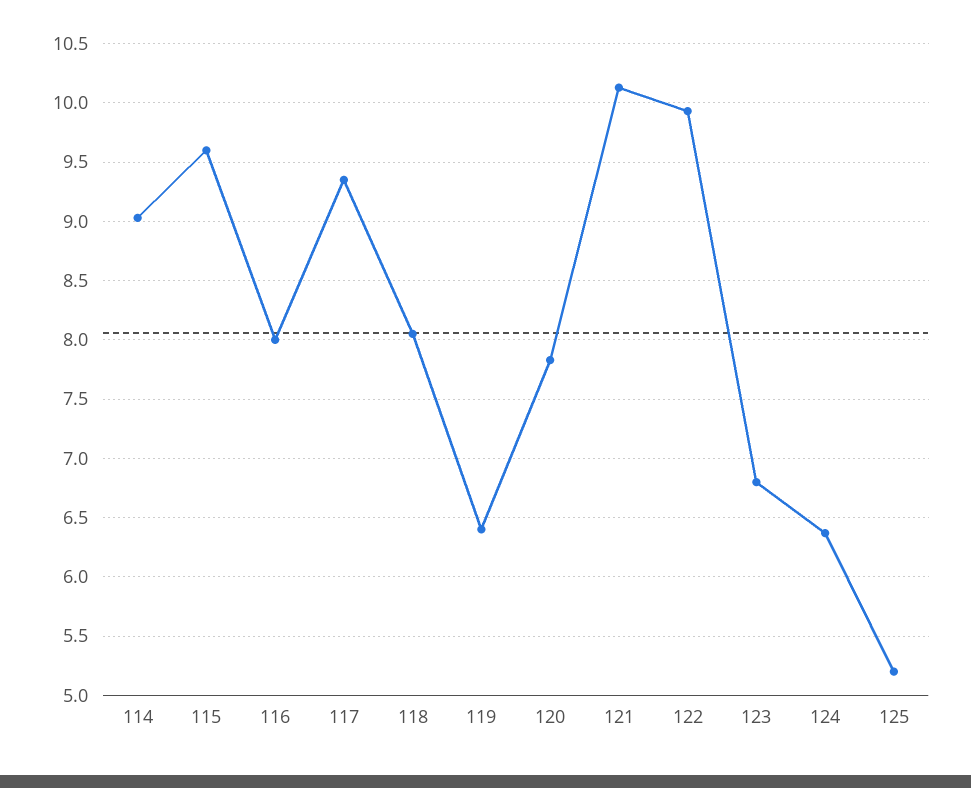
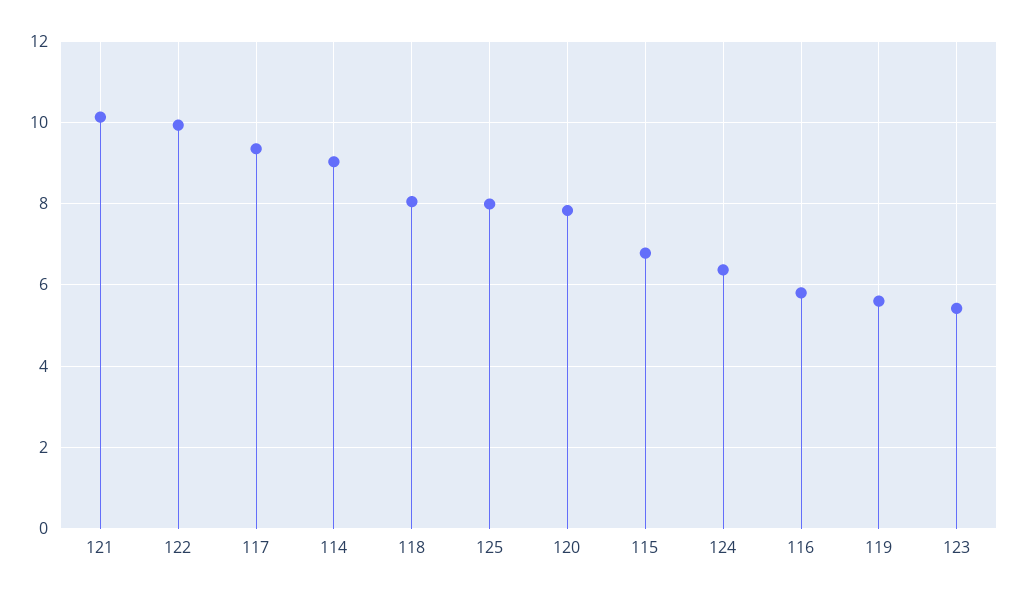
  {
    "114": 9,
-   "115": 9.6,
+   "115": 6.8,
-   "116": 8,
+   "116": 5.8,
    "117": 9.4,
    "118": 8.1,
-   "119": 6.4,
+   "119": 5.6,
    "120": 7.8,
    "121": 10.1,
    "122": 9.9,
-   "123": 6.8,
+   "123": 5.4,
    "124": 6.4,
-   "125": 5.2
+   "125": 8
  }

